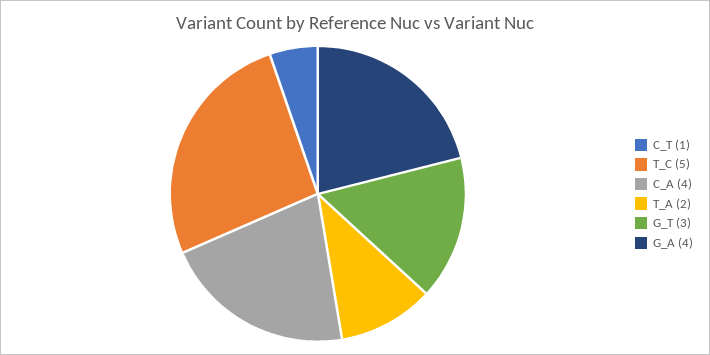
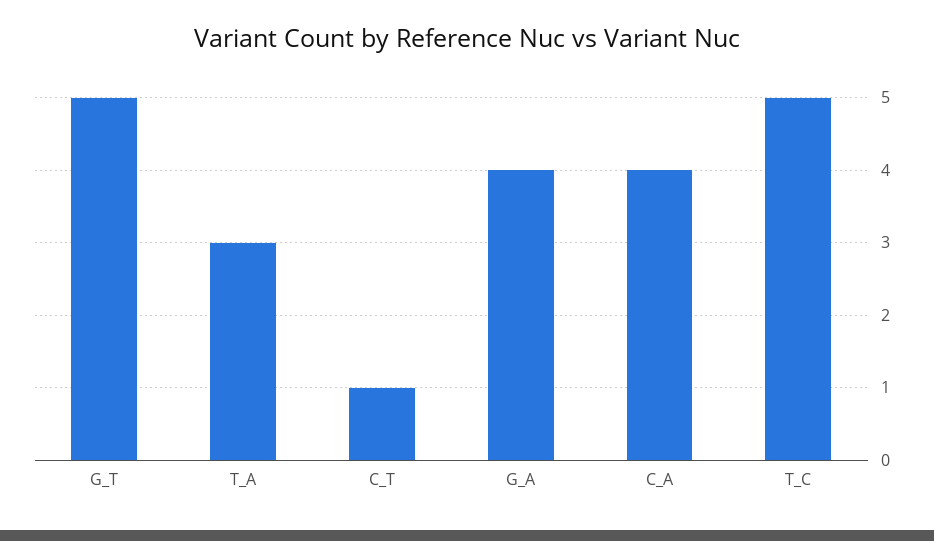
  {
    "C_T": 1,
    "T_C": 5,
    "C_A": 4,
-   "T_A": 2,
+   "T_A": 3,
-   "G_T": 3,
+   "G_T": 5,
    "G_A": 4
  }

